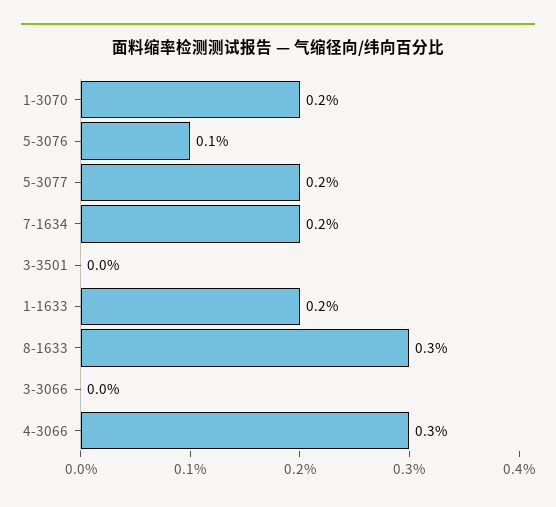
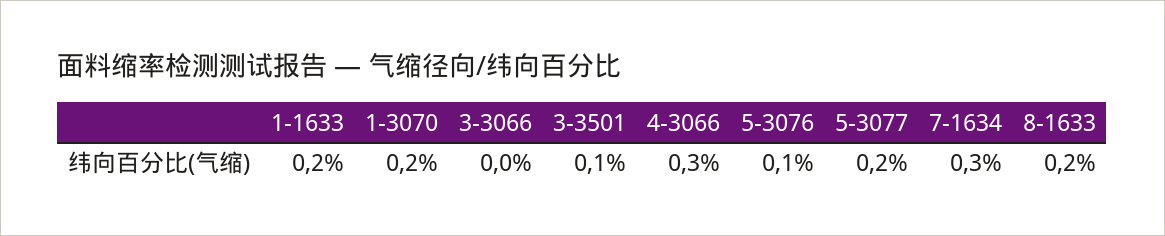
  {
    "1-3070": 0.2,
    "5-3076": 0.1,
    "5-3077": 0.2,
-   "7-1634": 0.2,
+   "7-1634": 0.3,
-   "3-3501": 0,
+   "3-3501": 0.1,
    "1-1633": 0.2,
-   "8-1633": 0.3,
+   "8-1633": 0.2,
    "3-3066": 0,
    "4-3066": 0.3
  }

